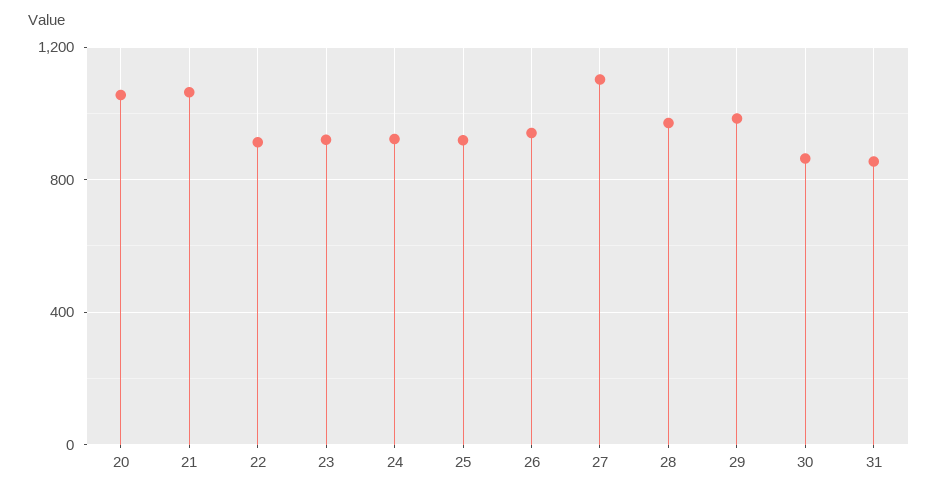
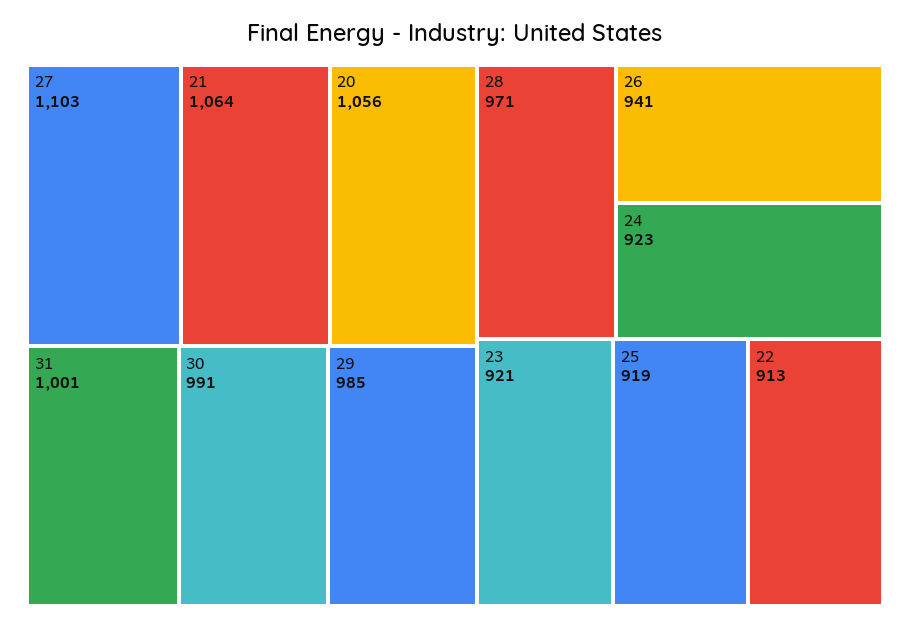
  {
    "20": 1056,
    "21": 1064,
    "22": 913,
    "23": 921,
    "24": 923,
    "25": 919,
    "26": 941,
    "27": 1103,
    "28": 971,
    "29": 985,
-   "30": 850,
+   "30": 991,
-   "31": 850
+   "31": 1001
  }

